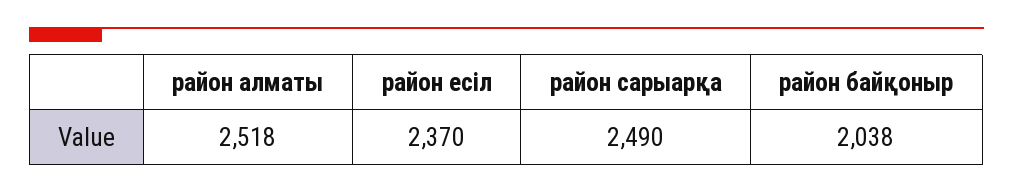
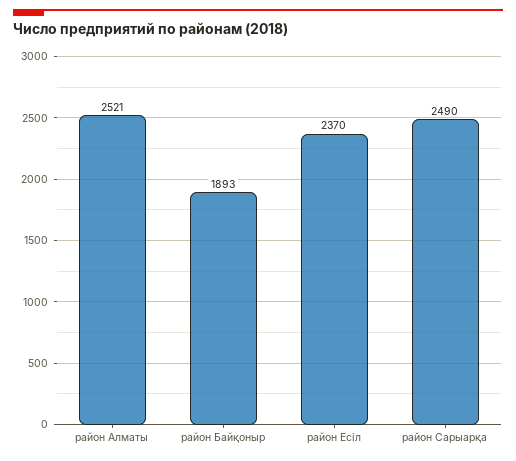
  {
-   "район алматы": 2518,
+   "район алматы": 2521,
    "район есіл": 2370,
    "район сарыарқа": 2490,
-   "район байқоныр": 2038
+   "район байқоныр": 1893
  }

